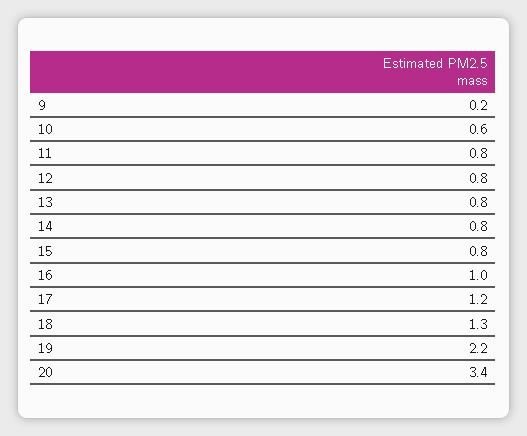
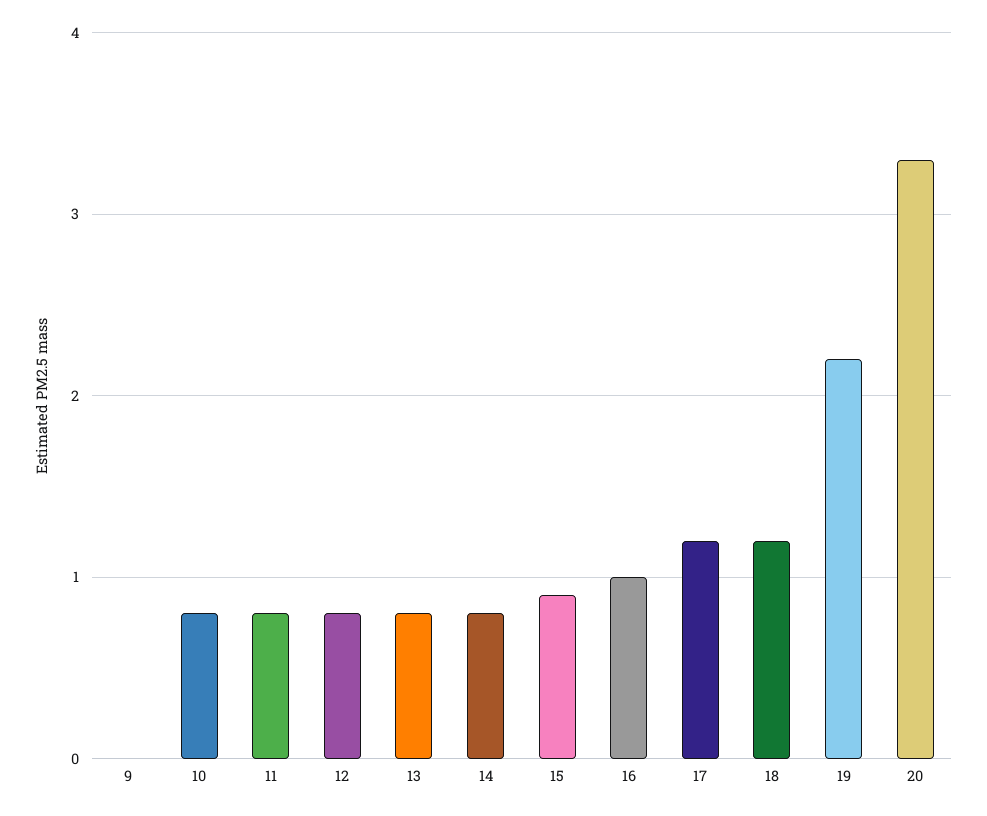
  {
-   "9": 0.2,
+   "9": 0,
-   "10": 0.6,
+   "10": 0.8,
    "11": 0.8,
    "12": 0.8,
    "13": 0.8,
    "14": 0.8,
-   "15": 0.8,
+   "15": 0.9,
    "16": 1,
    "17": 1.2,
-   "18": 1.3,
+   "18": 1.2,
    "19": 2.2,
-   "20": 3.4
+   "20": 3.3
  }

